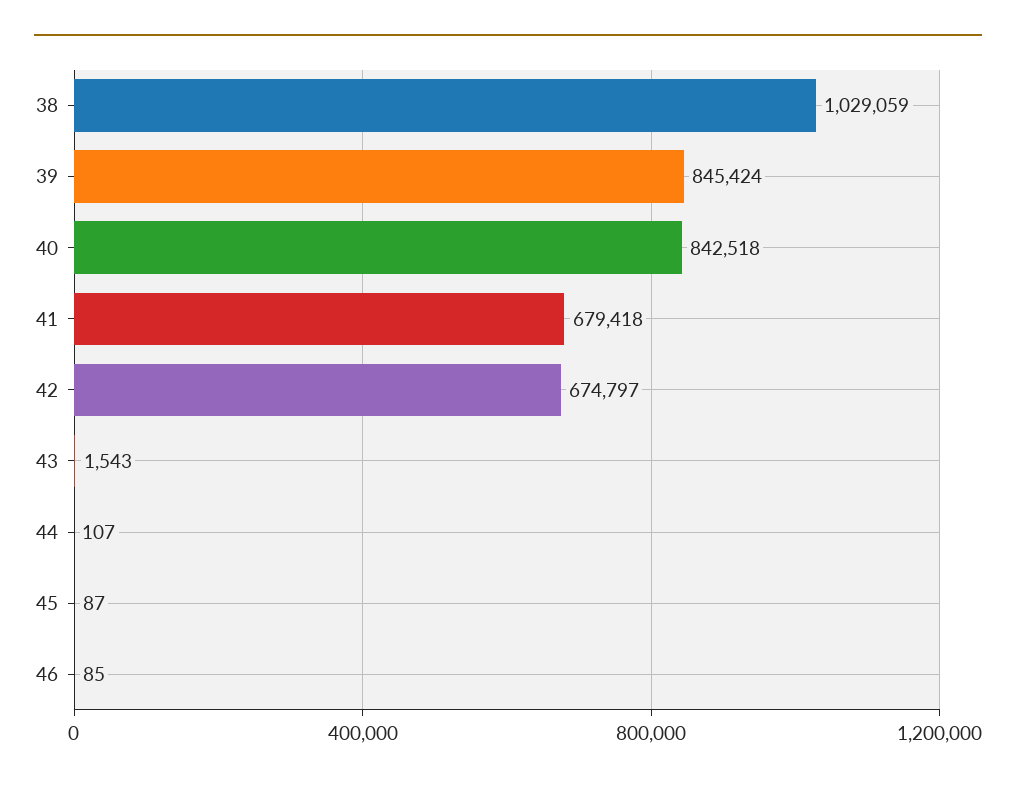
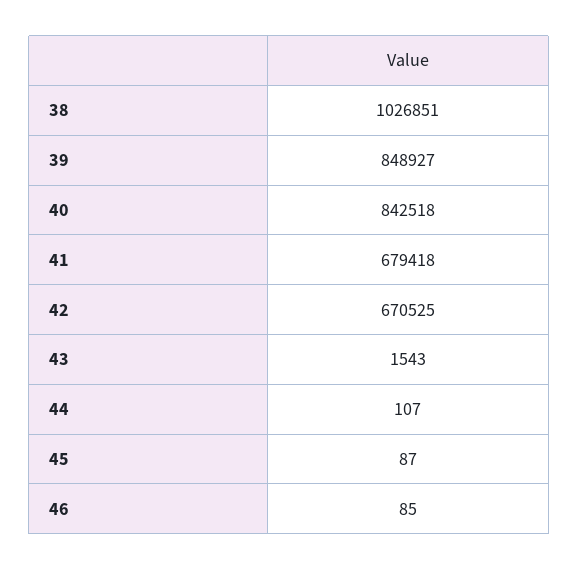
  {
-   "38": 1029059,
+   "38": 1026851,
-   "39": 845424,
+   "39": 848927,
    "40": 842518,
    "41": 679418,
-   "42": 674797,
+   "42": 670525,
    "43": 1543,
    "44": 107,
    "45": 87,
    "46": 85
  }

